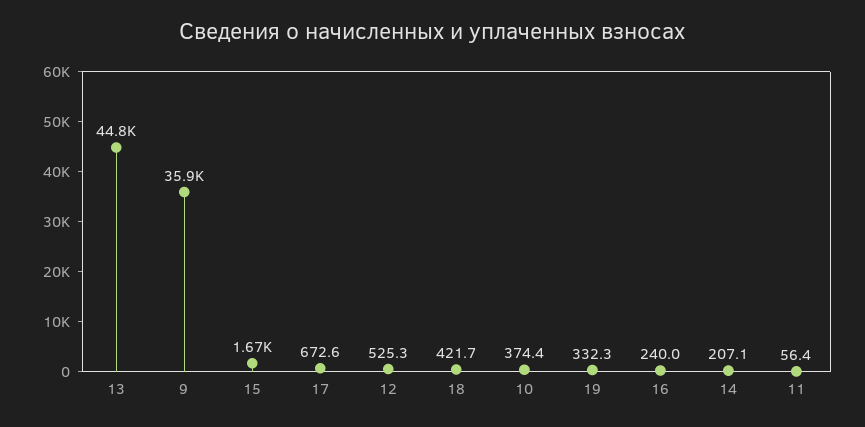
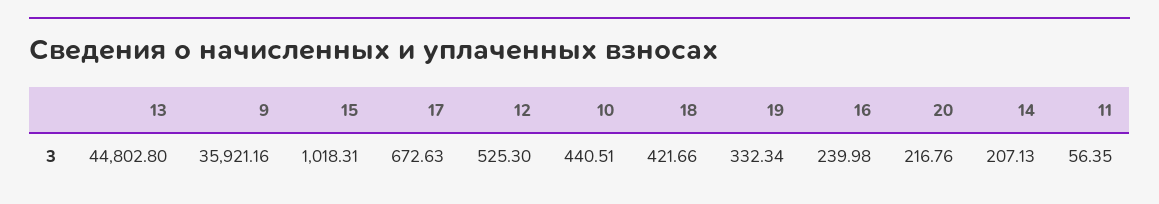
  {
    "13": 44802.8,
    "9": 35921.16,
-   "15": 1670,
+   "15": 1018.31,
    "17": 672.63,
    "12": 525.3,
    "18": 421.66,
-   "10": 374.4,
+   "10": 440.51,
    "19": 332.34,
    "16": 239.98,
    "14": 207.13,
-   "11": 56.35
+   "11": 56.35,
+   "20": 216.76
  }

